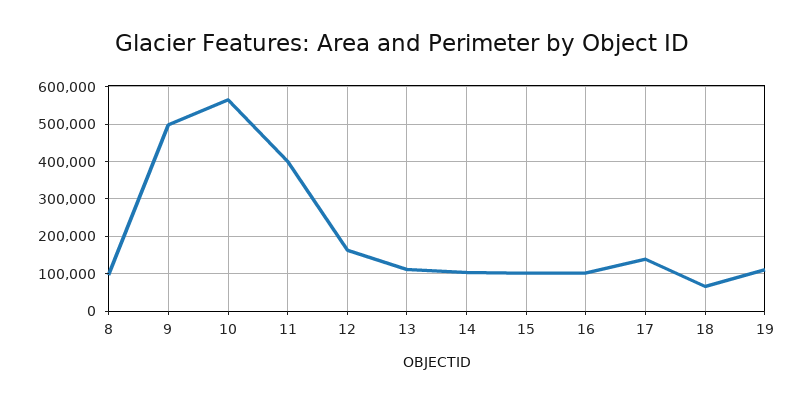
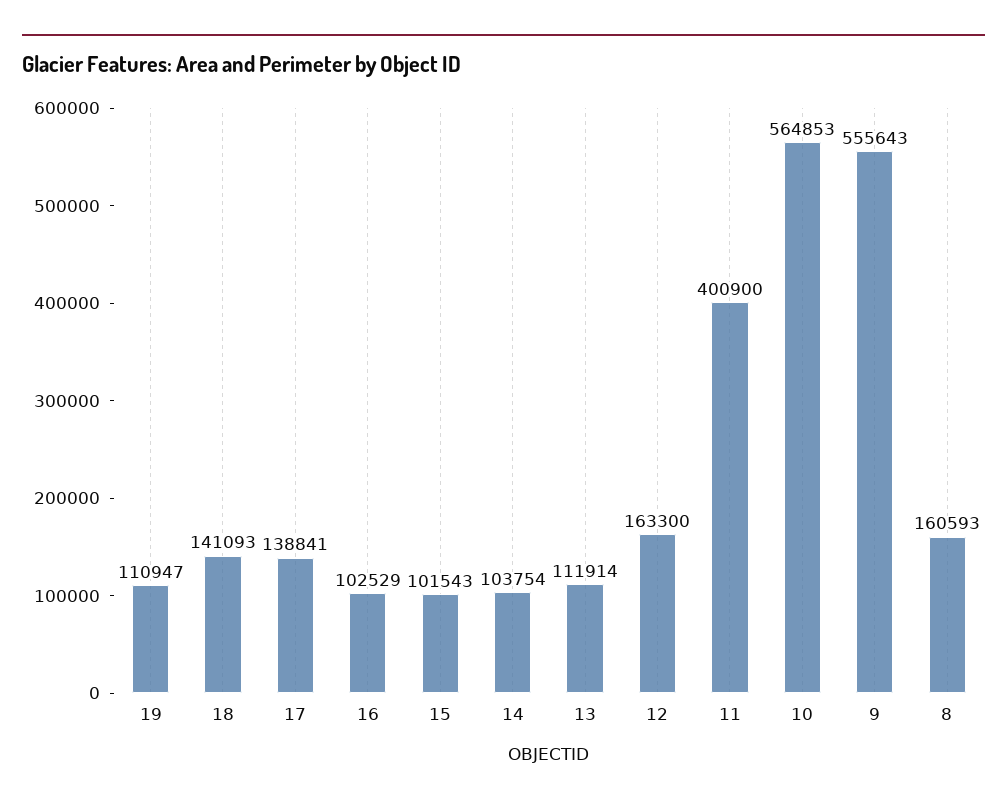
  {
-   "8": 100000,
+   "8": 160593,
-   "9": 500000,
+   "9": 555643,
    "10": 564853,
    "11": 400900,
    "12": 163300,
    "13": 111914,
    "14": 103754,
    "15": 101543,
    "16": 102529,
    "17": 138841,
-   "18": 60000,
+   "18": 141093,
    "19": 110947
  }

